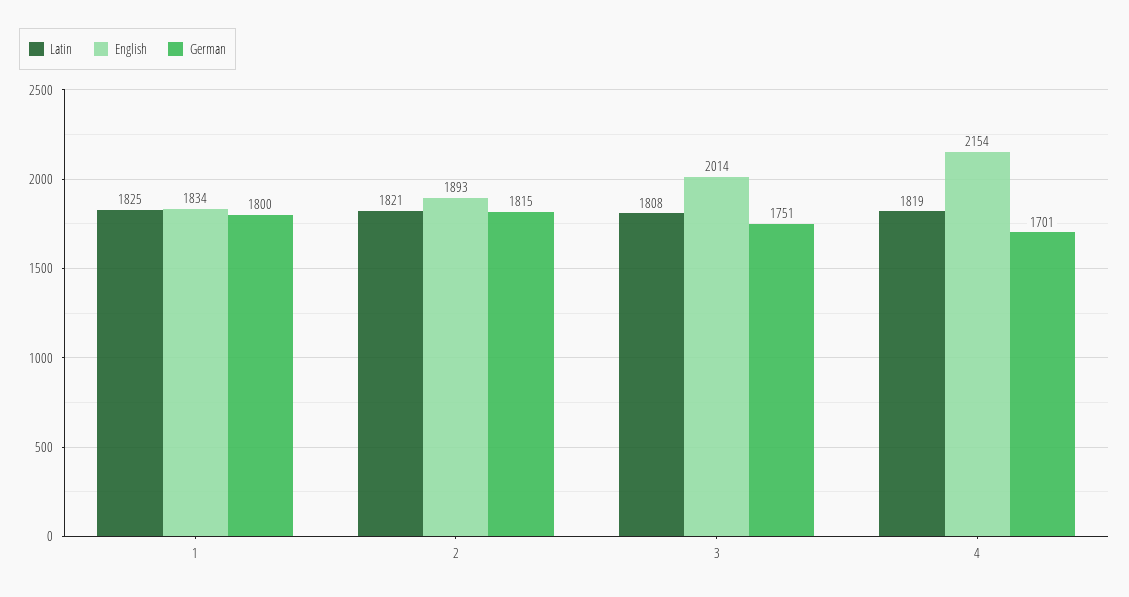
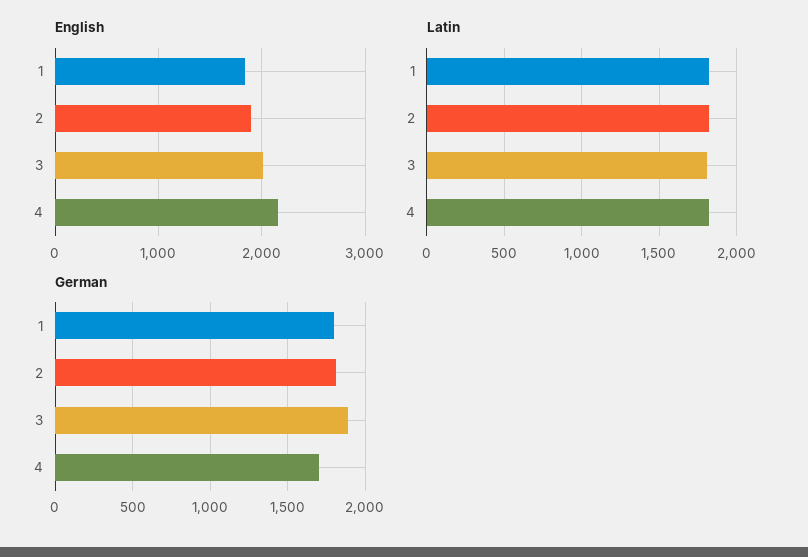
  {
    "Latin": {
      "1": 1825,
      "2": 1821,
      "3": 1808,
      "4": 1819
    },
    "English": {
      "1": 1834,
      "2": 1893,
      "3": 2014,
      "4": 2154
    },
    "German": {
      "1": 1800,
      "2": 1815,
-     "3": 1751,
+     "3": 1900,
      "4": 1701
    }
  }

